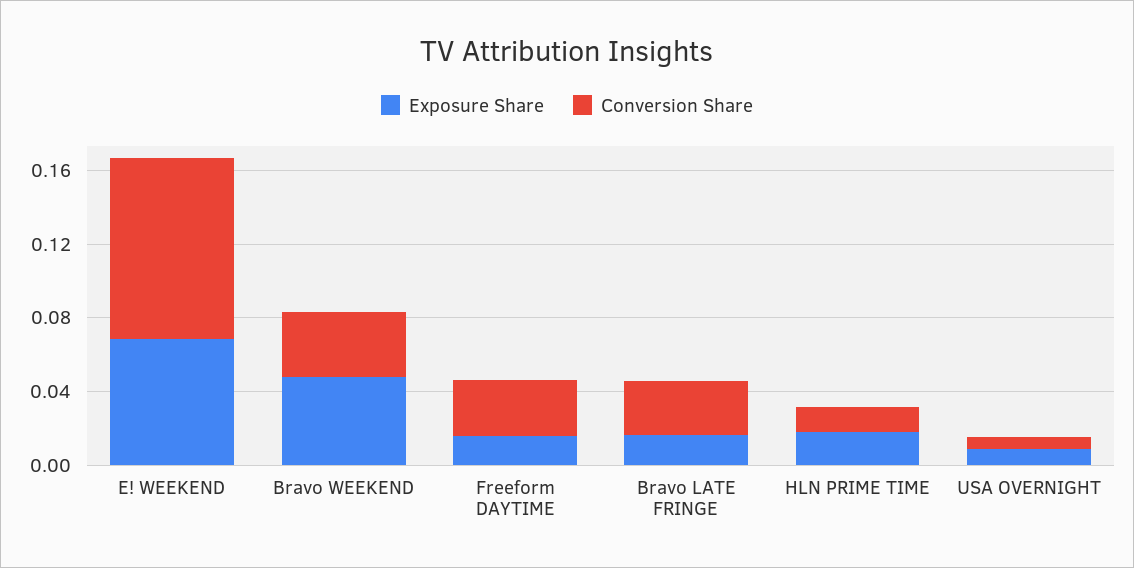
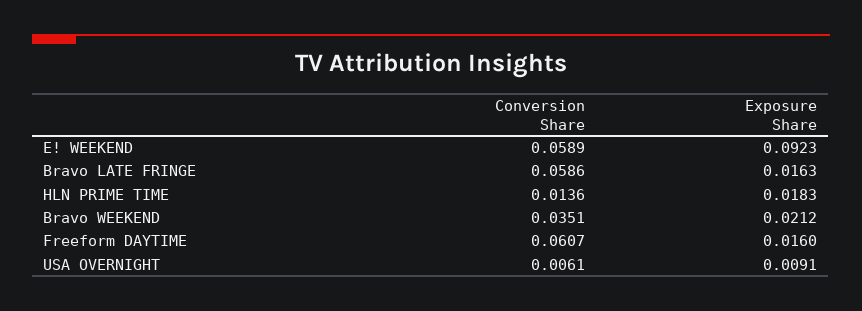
  {
    "Exposure Share": {
-     "E! WEEKEND": 0.07,
+     "E! WEEKEND": 0.0923,
-     "Bravo WEEKEND": 0.05,
+     "Bravo WEEKEND": 0.0212,
      "Freeform DAYTIME": 0.016,
      "Bravo LATE FRINGE": 0.0163,
      "HLN PRIME TIME": 0.0183,
      "USA OVERNIGHT": 0.0091
    },
    "Conversion Share": {
-     "E! WEEKEND": 0.1,
+     "E! WEEKEND": 0.0589,
      "Bravo WEEKEND": 0.0351,
-     "Freeform DAYTIME": 0.03,
+     "Freeform DAYTIME": 0.0607,
-     "Bravo LATE FRINGE": 0.03,
+     "Bravo LATE FRINGE": 0.0586,
      "HLN PRIME TIME": 0.0136,
      "USA OVERNIGHT": 0.0061
    }
  }

